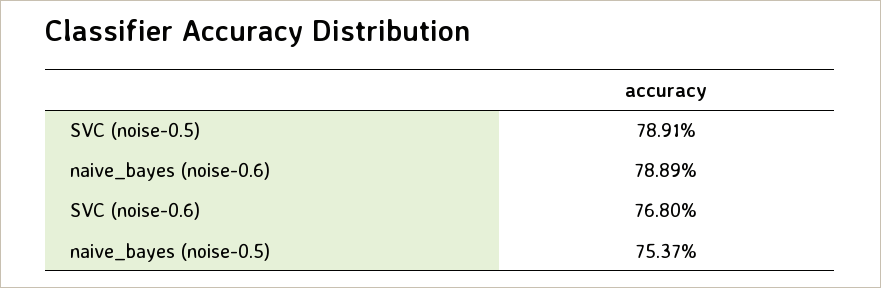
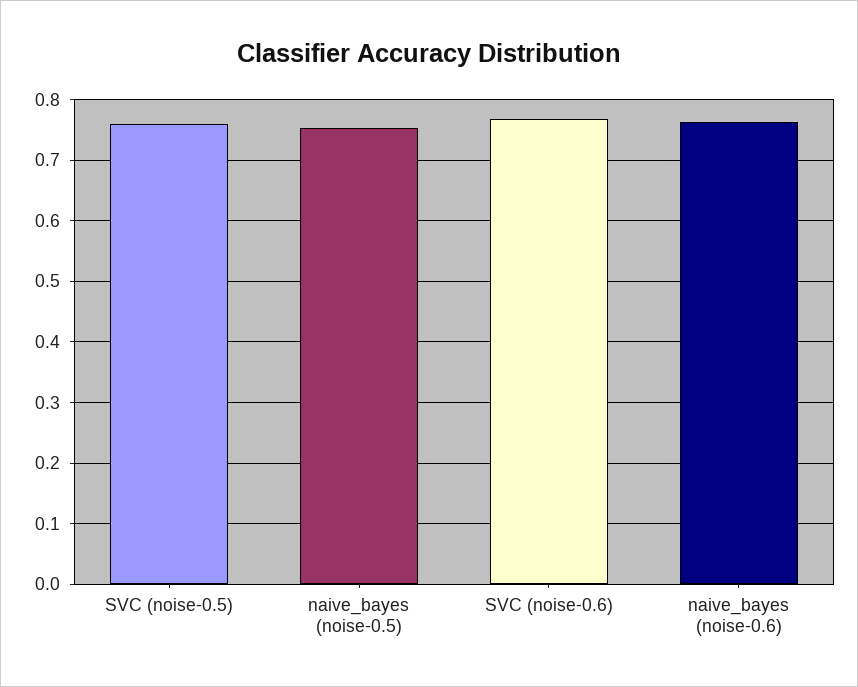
  {
-   "SVC (noise-0.5)": 0.7891,
+   "SVC (noise-0.5)": 0.76,
-   "naive_bayes (noise-0.6)": 0.7889,
+   "naive_bayes (noise-0.6)": 0.76,
    "SVC (noise-0.6)": 0.768,
    "naive_bayes (noise-0.5)": 0.7537
  }

